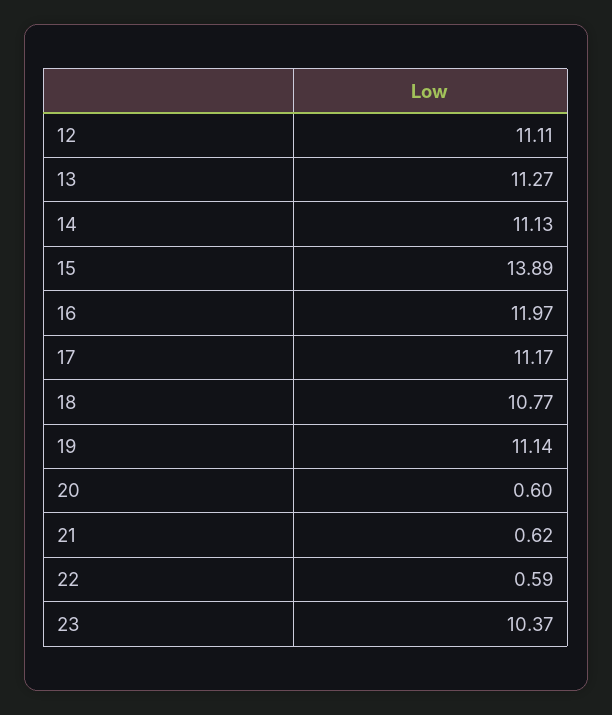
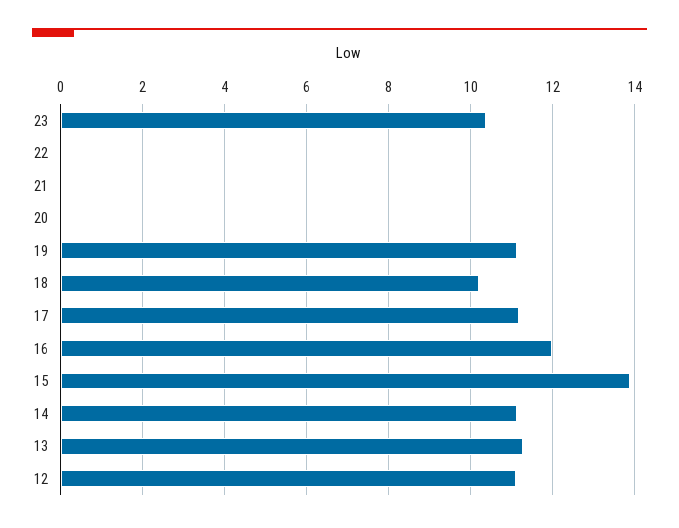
  {
    "12": 11.11,
    "13": 11.27,
    "14": 11.13,
    "15": 13.89,
    "16": 11.97,
    "17": 11.17,
-   "18": 10.77,
+   "18": 10.2,
    "19": 11.14,
-   "20": 0.6,
+   "20": 0,
-   "21": 0.62,
+   "21": 0,
-   "22": 0.59,
+   "22": 0,
    "23": 10.37
  }

